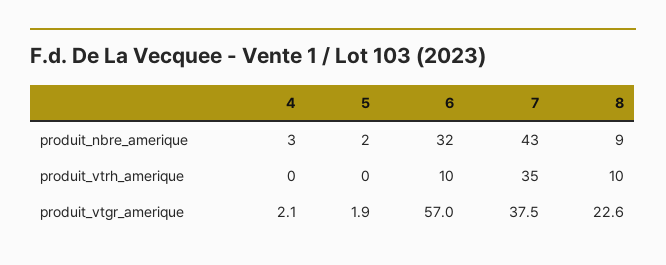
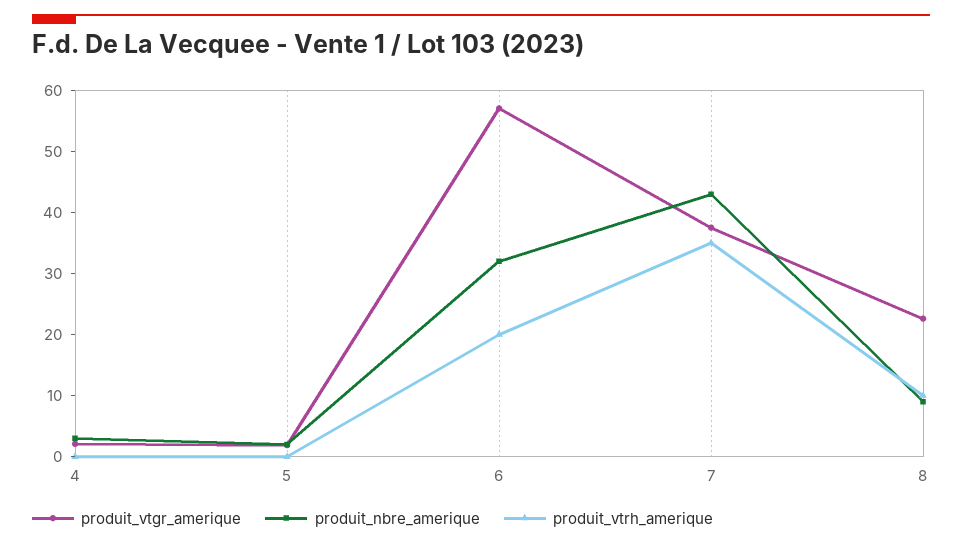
  {
    "produit_nbre_amerique": {
      "4": 3,
      "5": 2,
      "6": 32,
      "7": 43,
      "8": 9
    },
    "produit_vtrh_amerique": {
      "4": 0,
      "5": 0,
-     "6": 10,
+     "6": 20,
      "7": 35,
      "8": 10
    },
    "produit_vtgr_amerique": {
      "4": 2.1,
      "5": 1.9,
      "6": 57,
      "7": 37.5,
      "8": 22.6
    }
  }

